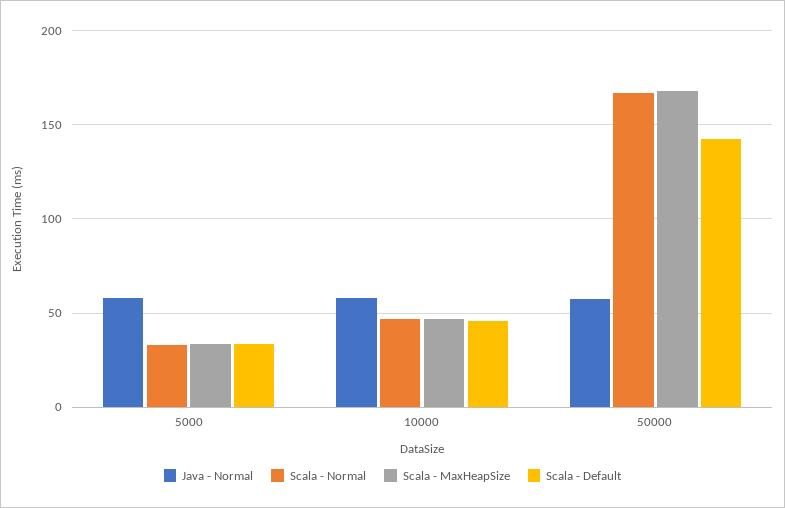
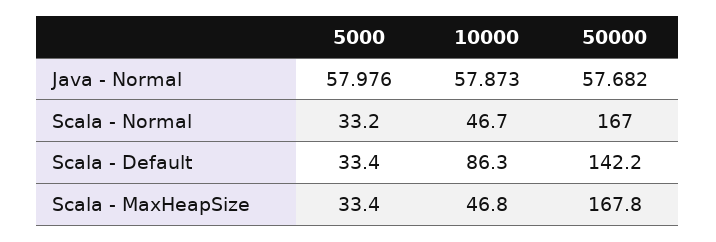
  {
    "Java - Normal": {
      "5000": 57.976,
      "10000": 57.873,
      "50000": 57.682
    },
    "Scala - Normal": {
      "5000": 33.2,
      "10000": 46.7,
      "50000": 167
    },
    "Scala - MaxHeapSize": {
      "5000": 33.4,
      "10000": 46.8,
      "50000": 167.8
    },
    "Scala - Default": {
      "5000": 33.4,
-     "10000": 45,
+     "10000": 86.3,
      "50000": 142.2
    }
  }

